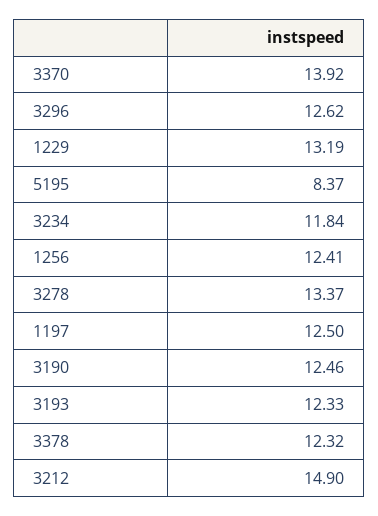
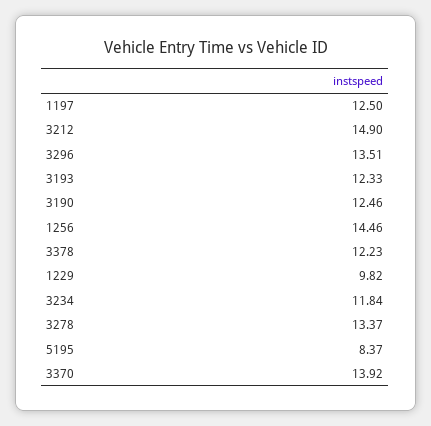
  {
    "3370": 13.92,
-   "3296": 12.62,
+   "3296": 13.51,
-   "1229": 13.19,
+   "1229": 9.82,
    "5195": 8.37,
    "3234": 11.84,
-   "1256": 12.41,
+   "1256": 14.46,
    "3278": 13.37,
    "1197": 12.5,
    "3190": 12.46,
    "3193": 12.33,
-   "3378": 12.32,
+   "3378": 12.23,
    "3212": 14.9
  }

